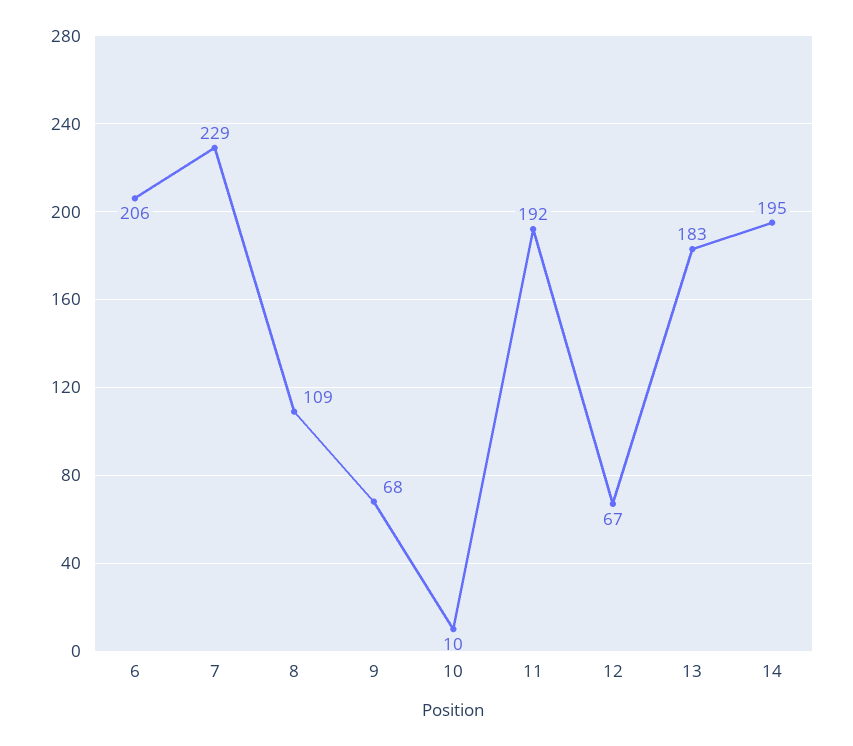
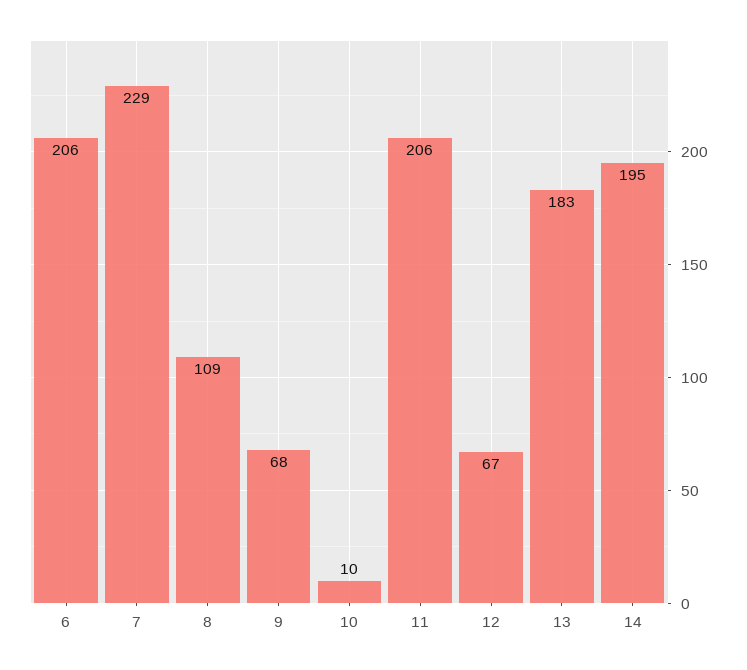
  {
    "6": 206,
    "7": 229,
    "8": 109,
    "9": 68,
    "10": 10,
-   "11": 192,
+   "11": 206,
    "12": 67,
    "13": 183,
    "14": 195
  }

